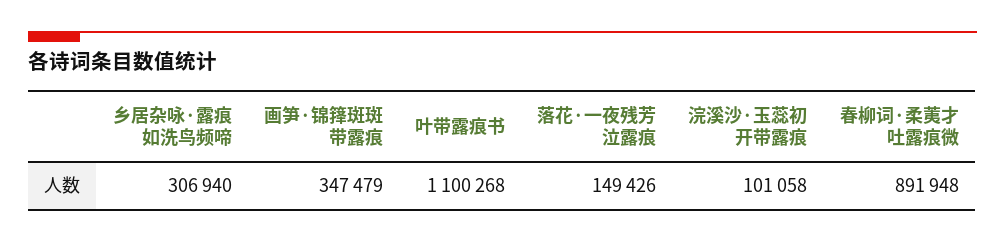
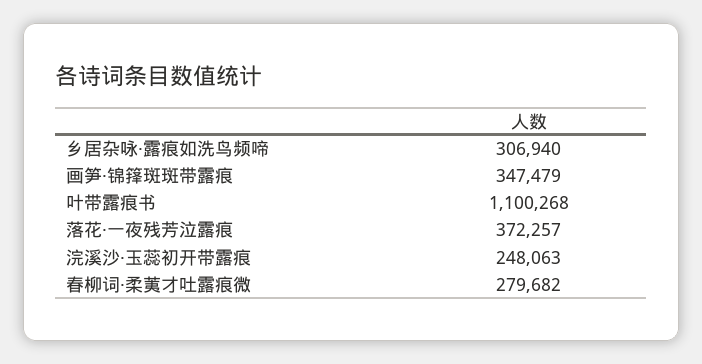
  {
    "乡居杂咏·露痕如洗鸟频啼": 306940,
    "画笋·锦箨斑斑带露痕": 347479,
    "叶带露痕书": 1100268,
-   "落花·一夜残芳泣露痕": 149426,
+   "落花·一夜残芳泣露痕": 372257,
-   "浣溪沙·玉蕊初开带露痕": 101058,
+   "浣溪沙·玉蕊初开带露痕": 248063,
-   "春柳词·柔荑才吐露痕微": 891948
+   "春柳词·柔荑才吐露痕微": 279682
  }

